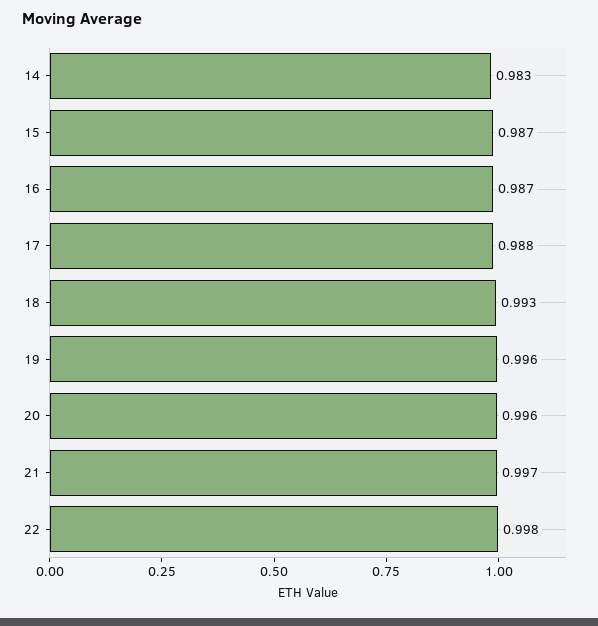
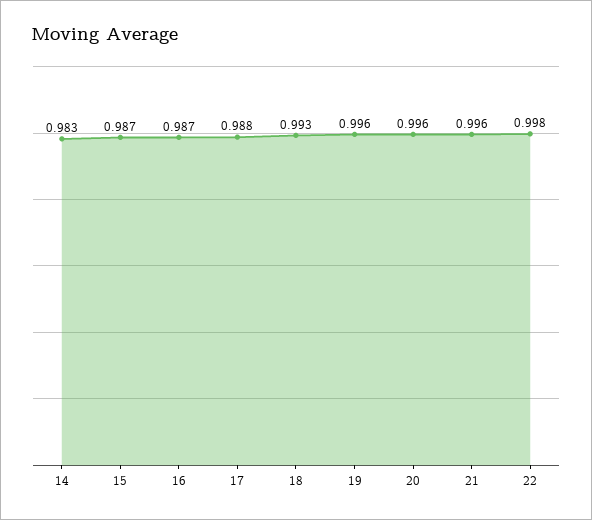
  {
    "14": 0.983,
    "15": 0.987,
    "16": 0.987,
    "17": 0.988,
    "18": 0.993,
    "19": 0.996,
    "20": 0.996,
-   "21": 0.997,
+   "21": 0.996,
    "22": 0.998
  }

